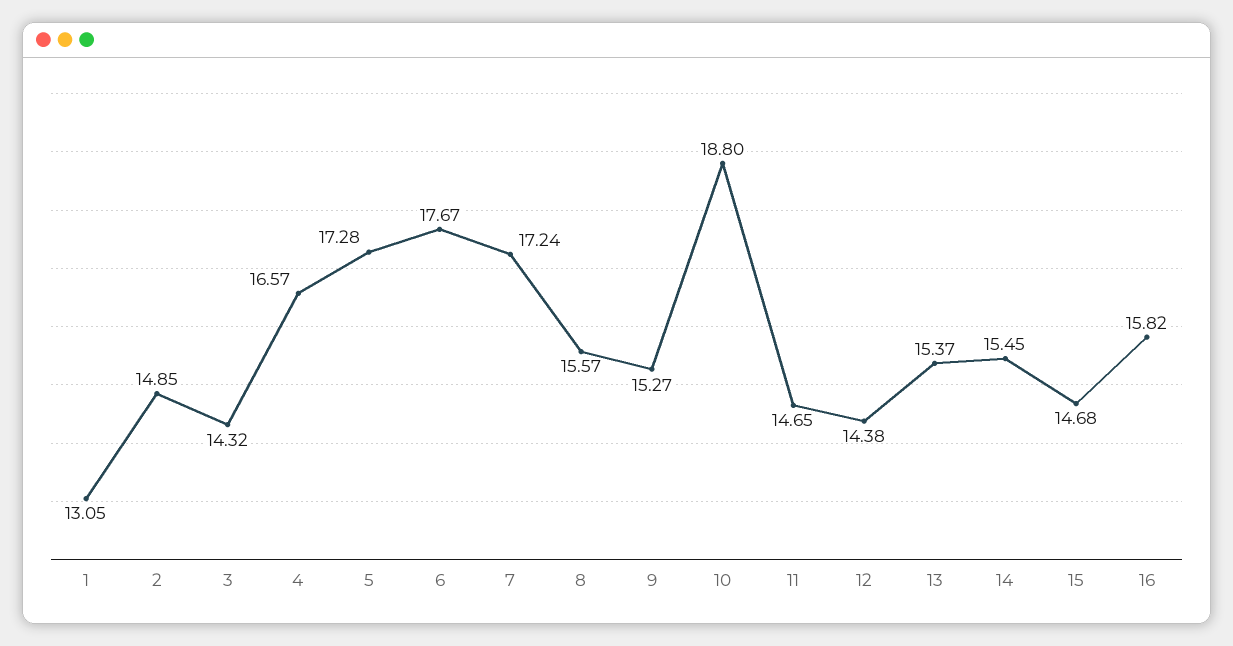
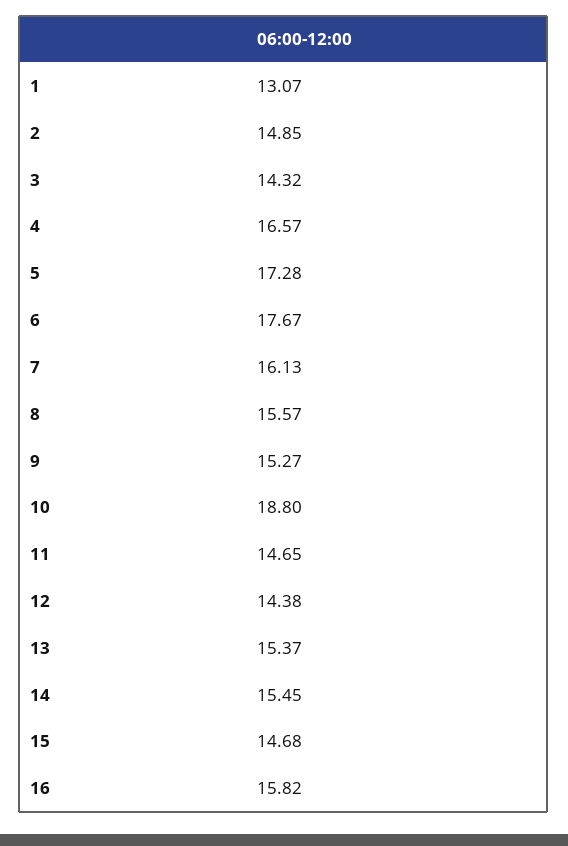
  {
-   "1": 13.05,
+   "1": 13.07,
    "2": 14.85,
    "3": 14.32,
    "4": 16.57,
    "5": 17.28,
    "6": 17.67,
-   "7": 17.24,
+   "7": 16.13,
    "8": 15.57,
    "9": 15.27,
    "10": 18.8,
    "11": 14.65,
    "12": 14.38,
    "13": 15.37,
    "14": 15.45,
    "15": 14.68,
    "16": 15.82
  }

